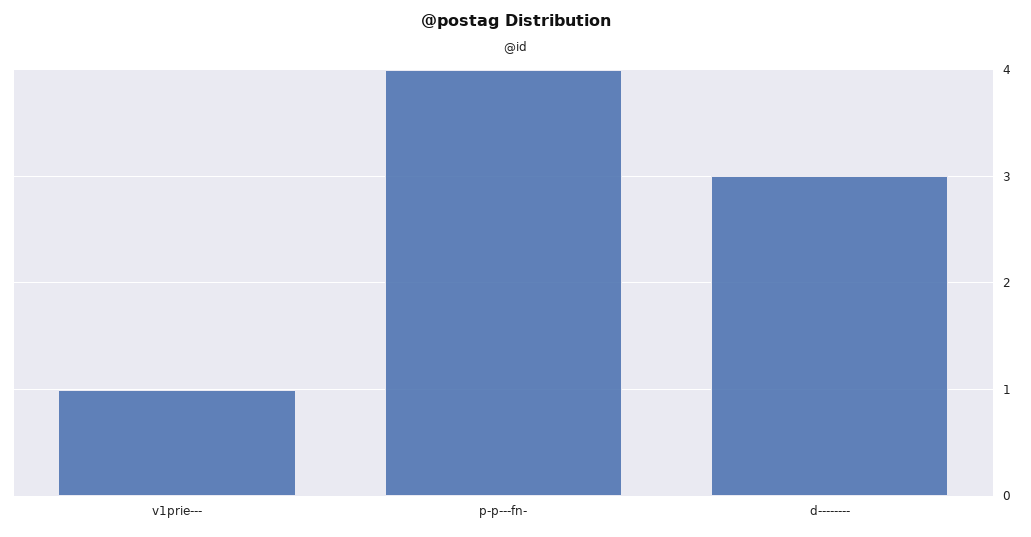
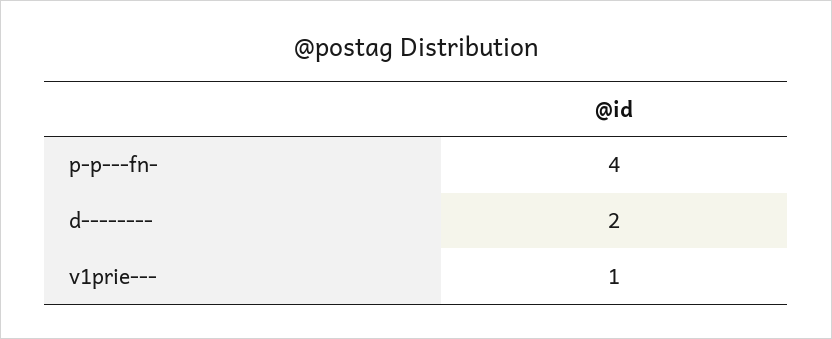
  {
    "v1prie---": 1,
    "p-p---fn-": 4,
-   "d--------": 3
+   "d--------": 2
  }

